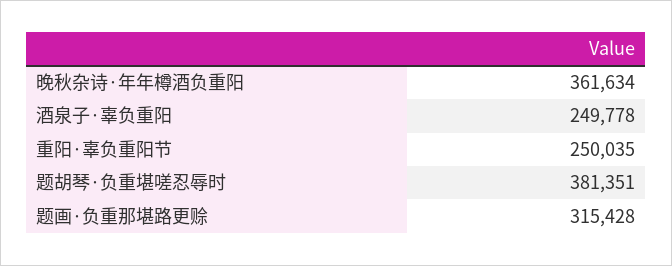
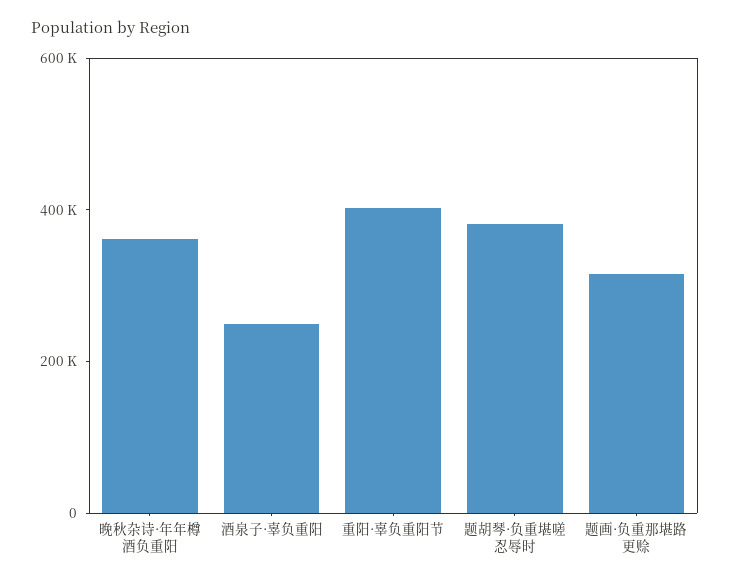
  {
    "晚秋杂诗·年年樽酒负重阳": 361634,
    "酒泉子·辜负重阳": 249778,
-   "重阳·辜负重阳节": 250035,
+   "重阳·辜负重阳节": 400000,
    "题胡琴·负重堪嗟忍辱时": 381351,
    "题画·负重那堪路更赊": 315428
  }

